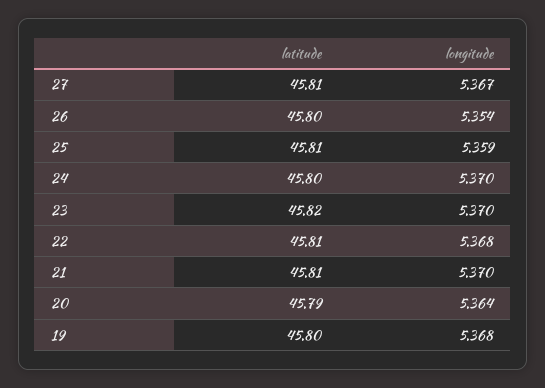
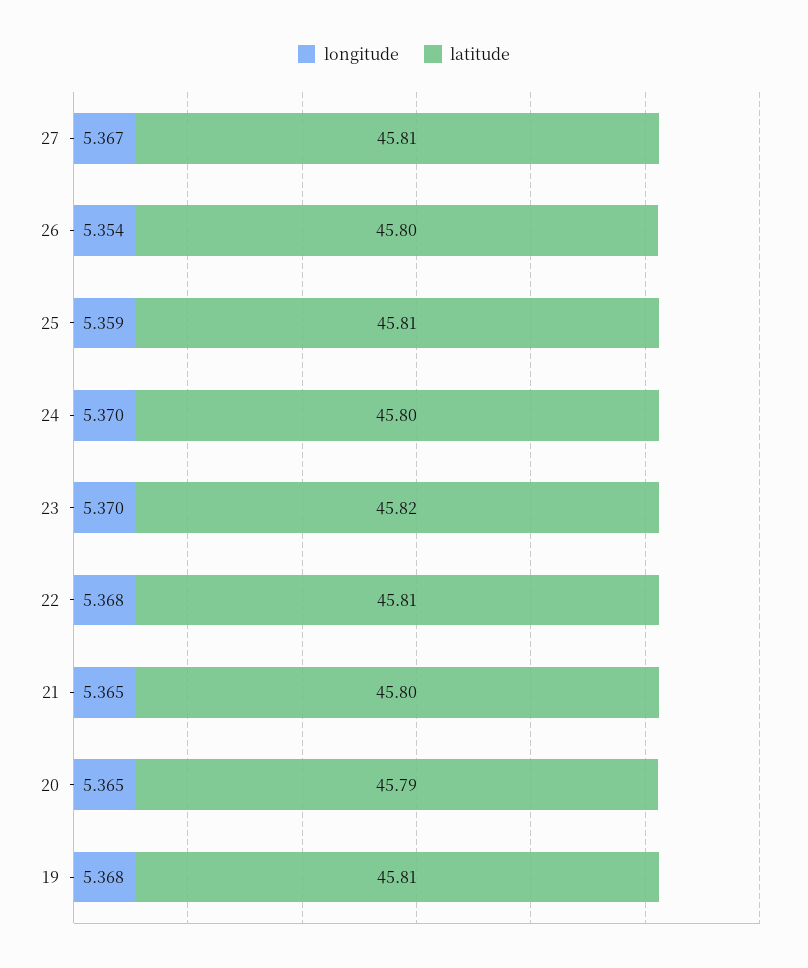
  {
    "latitude": {
      "27": 45.81,
      "26": 45.8,
      "25": 45.81,
      "24": 45.8,
      "23": 45.82,
      "22": 45.81,
-     "21": 45.81,
+     "21": 45.8,
      "20": 45.79,
-     "19": 45.8
+     "19": 45.81
    },
    "longitude": {
      "27": 5.367,
      "26": 5.354,
      "25": 5.359,
      "24": 5.37,
      "23": 5.37,
      "22": 5.368,
-     "21": 5.37,
+     "21": 5.365,
-     "20": 5.364,
+     "20": 5.365,
      "19": 5.368
    }
  }

